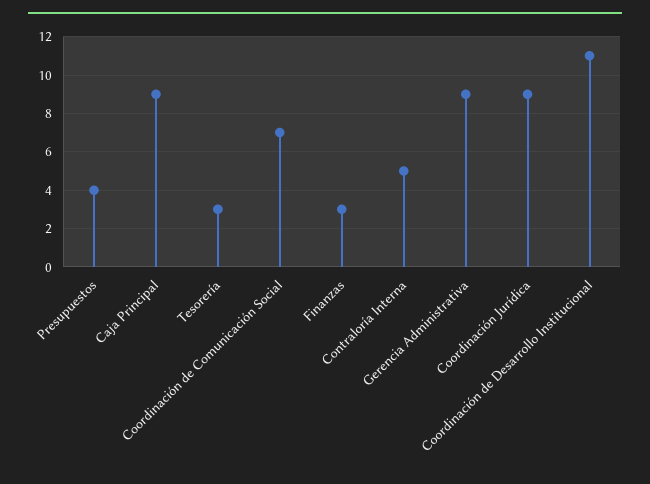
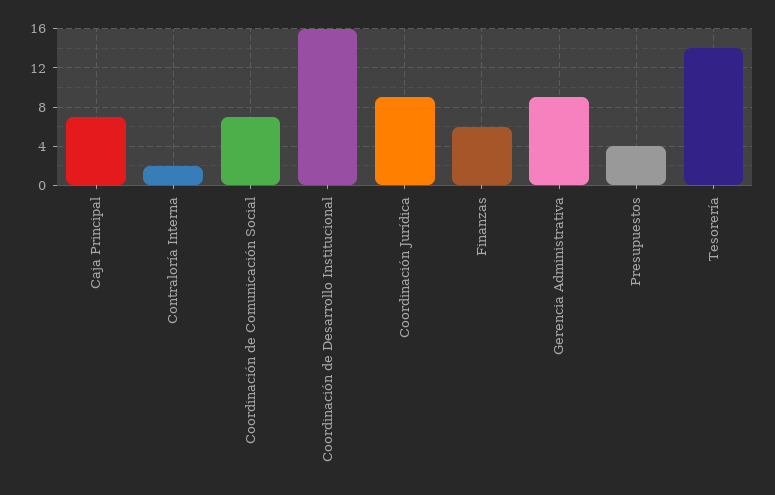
  {
    "Presupuestos": 4,
-   "Caja Principal": 9,
+   "Caja Principal": 7,
-   "Tesorería": 3,
+   "Tesorería": 14,
    "Coordinación de Comunicación Social": 7,
-   "Finanzas": 3,
+   "Finanzas": 6,
-   "Contraloría Interna": 5,
+   "Contraloría Interna": 2,
    "Gerencia Administrativa": 9,
    "Coordinación Jurídica": 9,
-   "Coordinación de Desarrollo Institucional": 11
+   "Coordinación de Desarrollo Institucional": 16
  }

